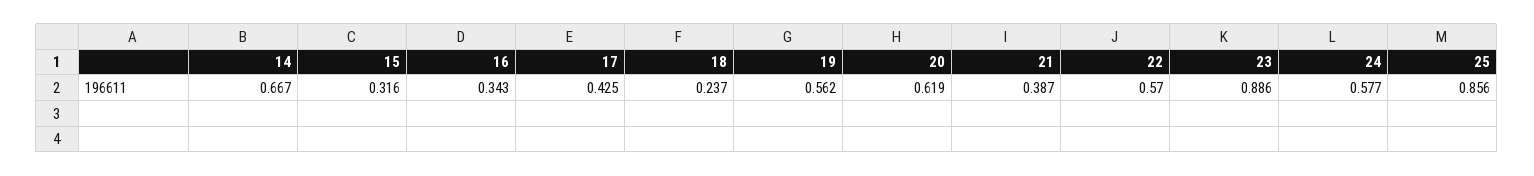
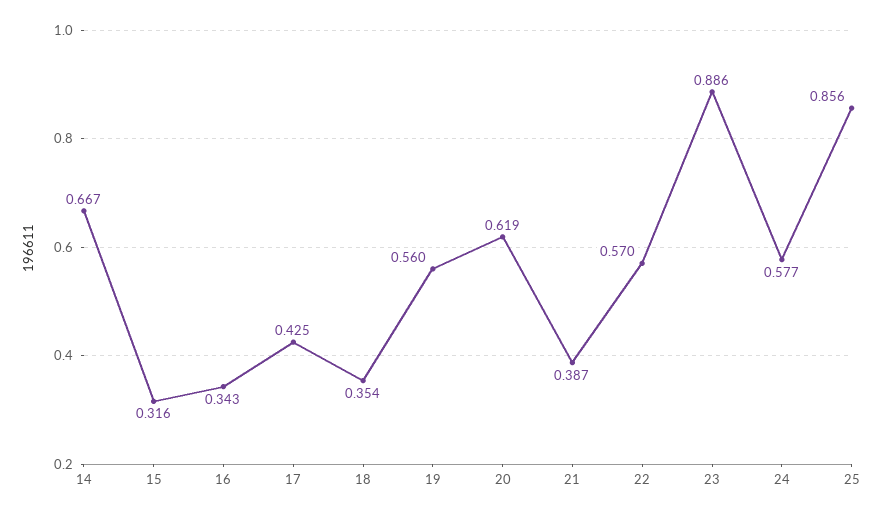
  {
    "14": 0.667,
    "15": 0.316,
    "16": 0.343,
    "17": 0.425,
-   "18": 0.237,
+   "18": 0.354,
-   "19": 0.562,
+   "19": 0.56,
    "20": 0.619,
    "21": 0.387,
    "22": 0.57,
    "23": 0.886,
    "24": 0.577,
    "25": 0.856
  }

